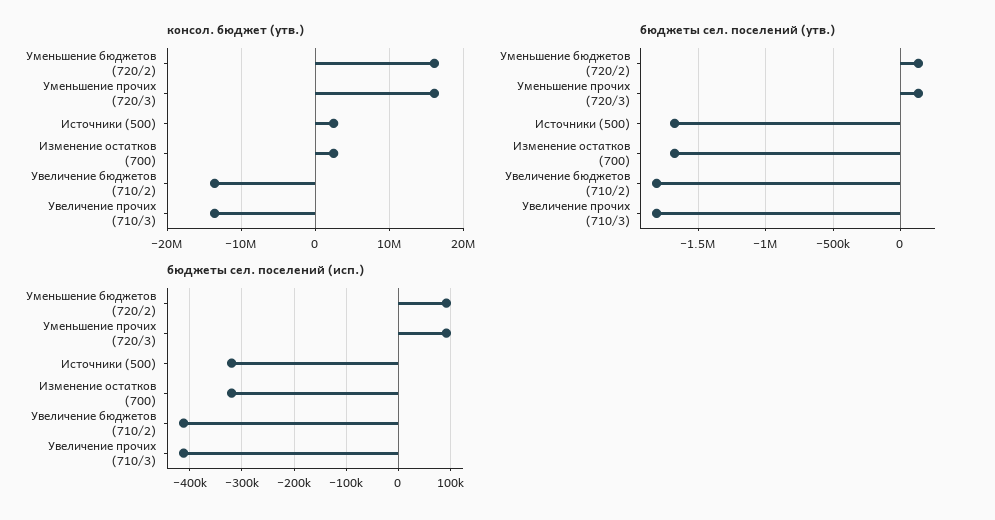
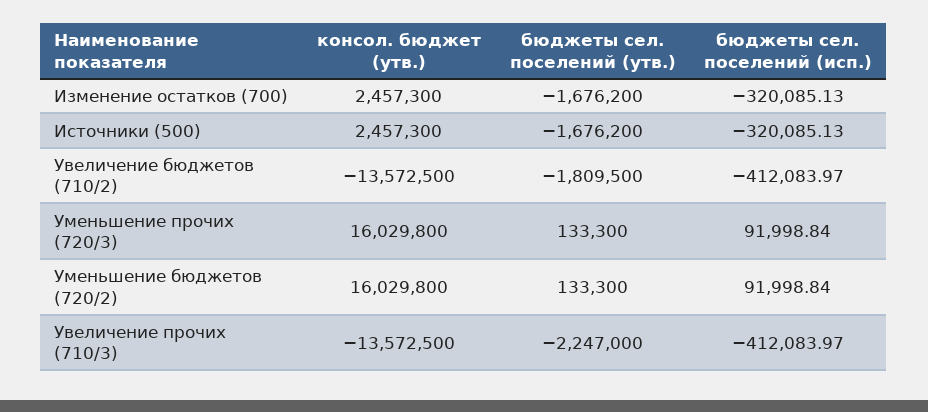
  {
    "консол. бюджет (утв.)": {
      "Уменьшение бюджетов (720/2)": 16029800,
      "Уменьшение прочих (720/3)": 16029800,
      "Источники (500)": 2457300,
      "Изменение остатков (700)": 2457300,
      "Увеличение бюджетов (710/2)": -13572500,
      "Увеличение прочих (710/3)": -13572500
    },
    "бюджеты сел. поселений (утв.)": {
      "Уменьшение бюджетов (720/2)": 133300,
      "Уменьшение прочих (720/3)": 133300,
      "Источники (500)": -1676200,
      "Изменение остатков (700)": -1676200,
      "Увеличение бюджетов (710/2)": -1809500,
-     "Увеличение прочих (710/3)": -1800000
+     "Увеличение прочих (710/3)": -2247000
    },
    "бюджеты сел. поселений (исп.)": {
      "Уменьшение бюджетов (720/2)": 91998.84,
      "Уменьшение прочих (720/3)": 91998.84,
      "Источники (500)": -320085.13,
      "Изменение остатков (700)": -320085.13,
      "Увеличение бюджетов (710/2)": -412083.97,
      "Увеличение прочих (710/3)": -412083.97
    }
  }

